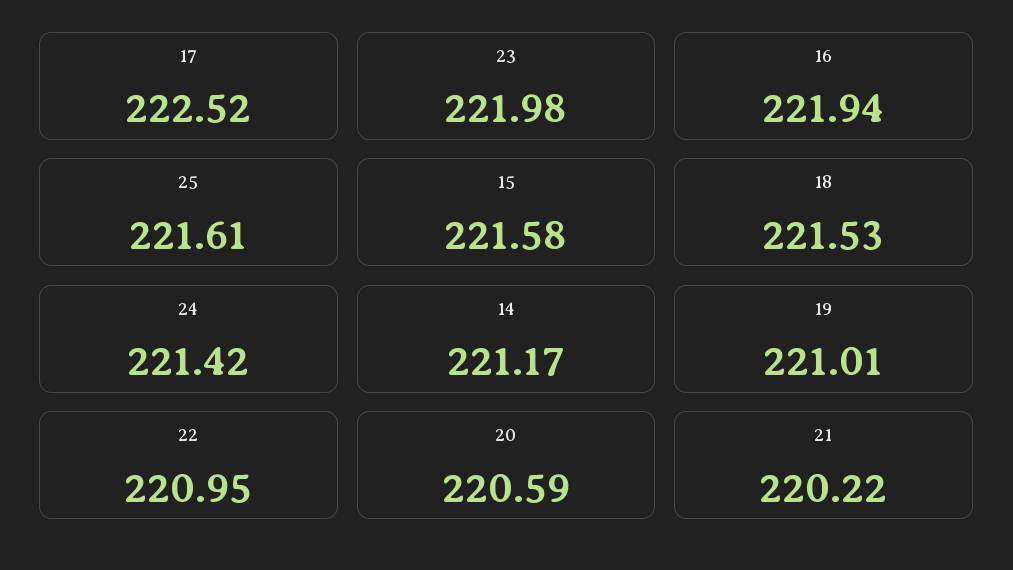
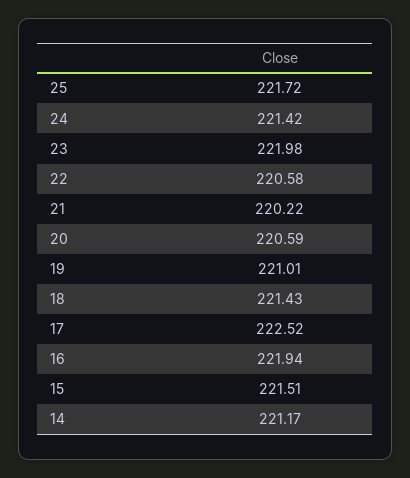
  {
    "17": 222.52,
    "23": 221.98,
    "16": 221.94,
-   "25": 221.61,
+   "25": 221.72,
-   "15": 221.58,
+   "15": 221.51,
-   "18": 221.53,
+   "18": 221.43,
    "24": 221.42,
    "14": 221.17,
    "19": 221.01,
-   "22": 220.95,
+   "22": 220.58,
    "20": 220.59,
    "21": 220.22
  }

